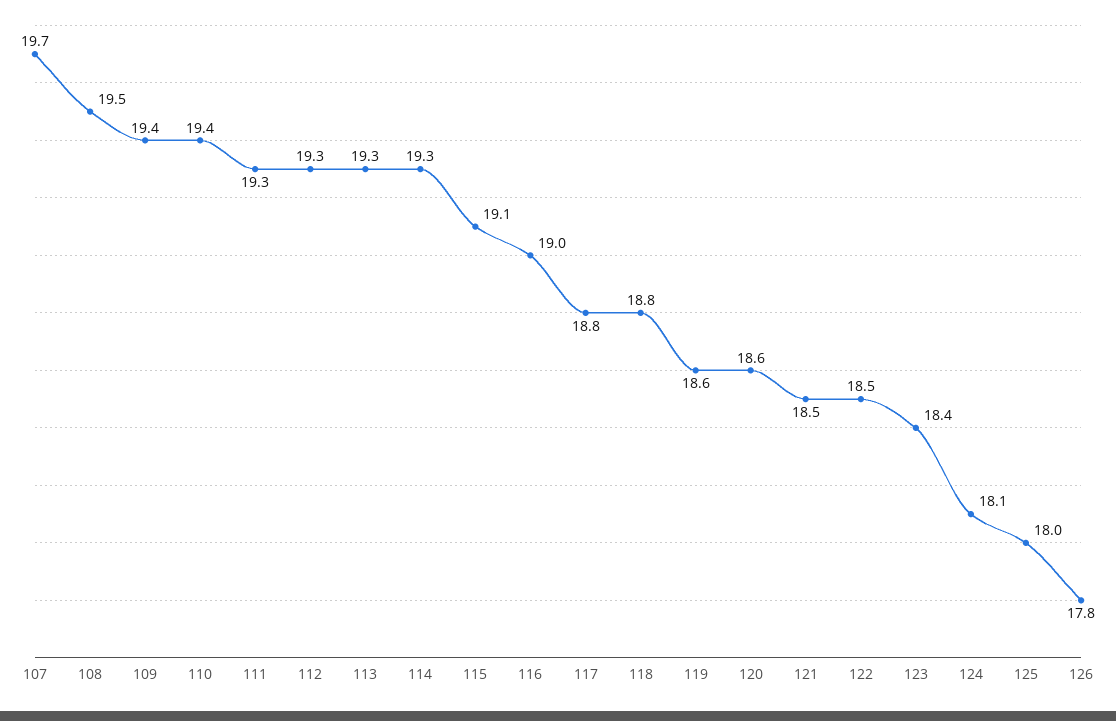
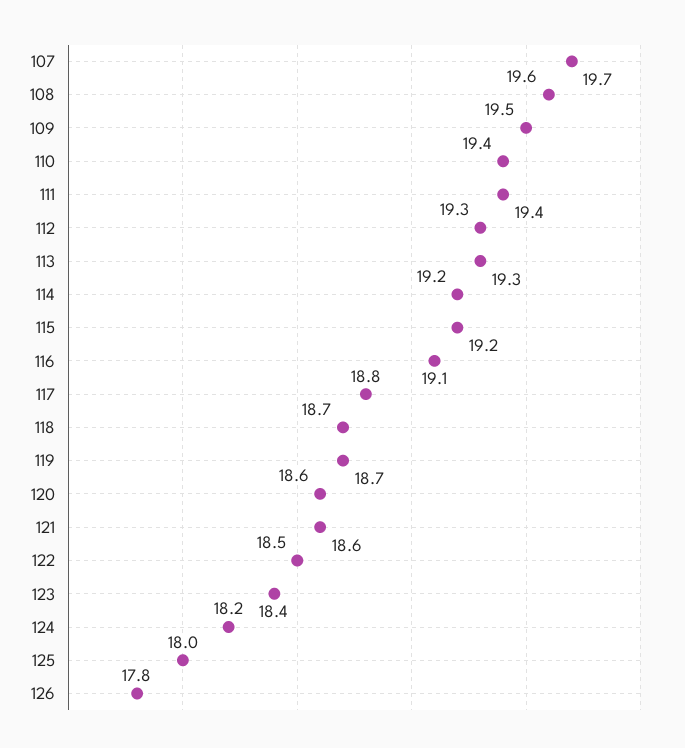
  {
    "107": 19.7,
-   "108": 19.5,
+   "108": 19.6,
-   "109": 19.4,
+   "109": 19.5,
    "110": 19.4,
-   "111": 19.3,
+   "111": 19.4,
    "112": 19.3,
    "113": 19.3,
-   "114": 19.3,
+   "114": 19.2,
-   "115": 19.1,
+   "115": 19.2,
-   "116": 19,
+   "116": 19.1,
    "117": 18.8,
-   "118": 18.8,
+   "118": 18.7,
-   "119": 18.6,
+   "119": 18.7,
    "120": 18.6,
-   "121": 18.5,
+   "121": 18.6,
    "122": 18.5,
    "123": 18.4,
-   "124": 18.1,
+   "124": 18.2,
    "125": 18,
    "126": 17.8
  }

